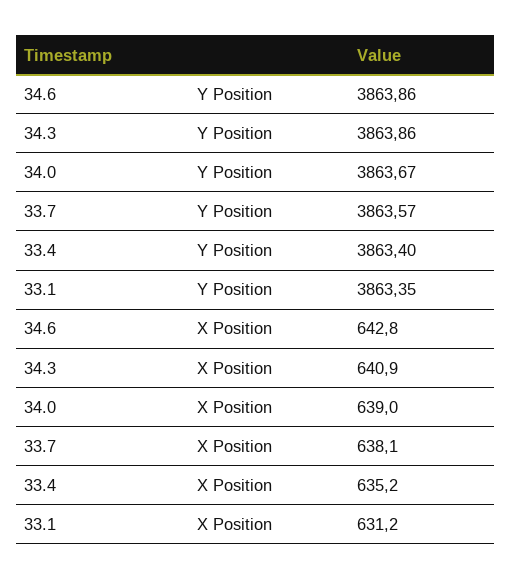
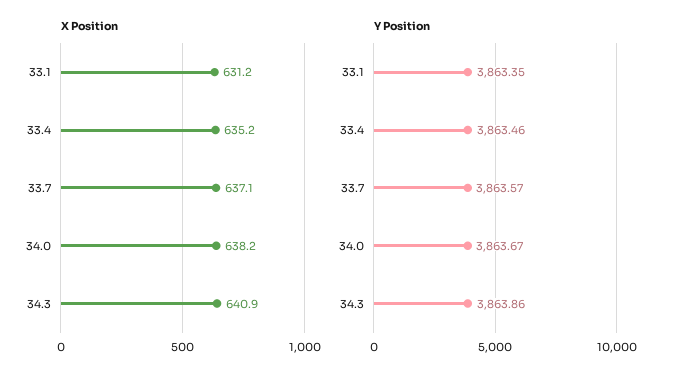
  {
    "Y Position": {
-     "34.6": 3863.86,
      "34.3": 3863.86,
      "34.0": 3863.67,
      "33.7": 3863.57,
-     "33.4": 3863.4,
+     "33.4": 3863.46,
      "33.1": 3863.35
    },
    "X Position": {
-     "34.6": 642.8,
      "34.3": 640.9,
-     "34.0": 639,
+     "34.0": 638.2,
-     "33.7": 638.1,
+     "33.7": 637.1,
      "33.4": 635.2,
      "33.1": 631.2
    }
  }

